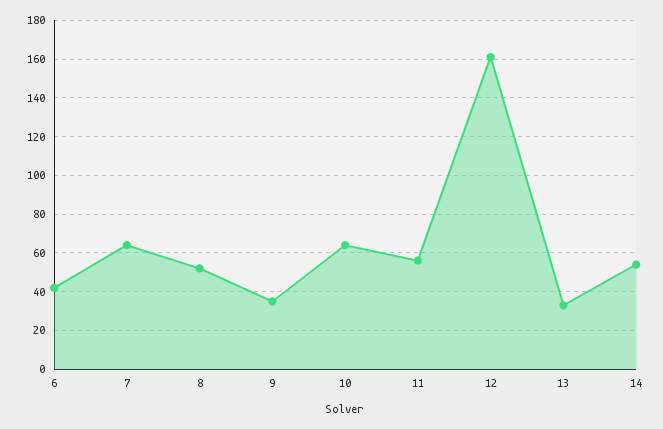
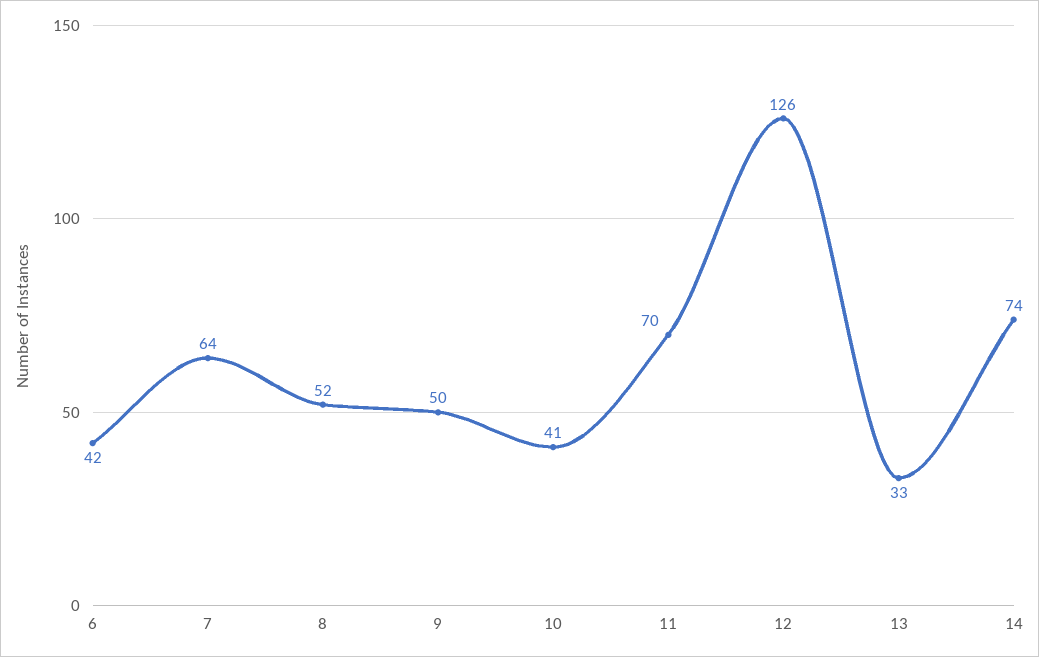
  {
    "6": 42,
    "7": 64,
    "8": 52,
-   "9": 35,
+   "9": 50,
-   "10": 65,
+   "10": 41,
-   "11": 55,
+   "11": 70,
-   "12": 160,
+   "12": 126,
    "13": 33,
-   "14": 55
+   "14": 74
  }

